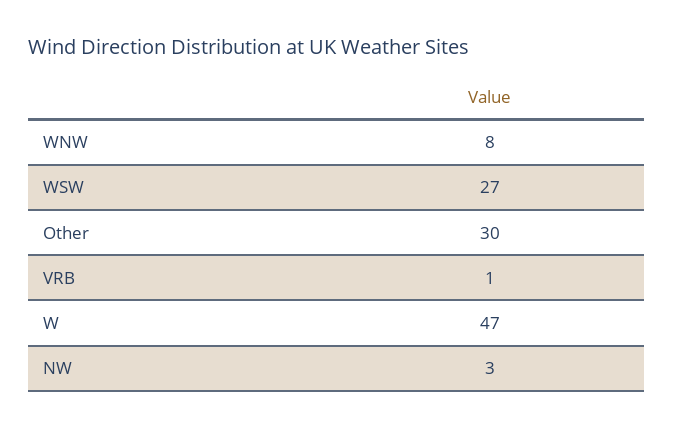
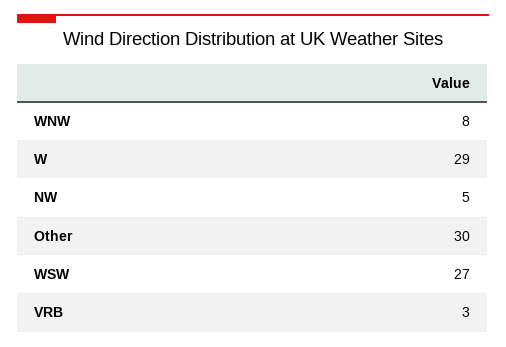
  {
    "WNW": 8,
    "WSW": 27,
    "Other": 30,
-   "VRB": 1,
+   "VRB": 3,
-   "W": 47,
+   "W": 29,
-   "NW": 3
+   "NW": 5
  }

